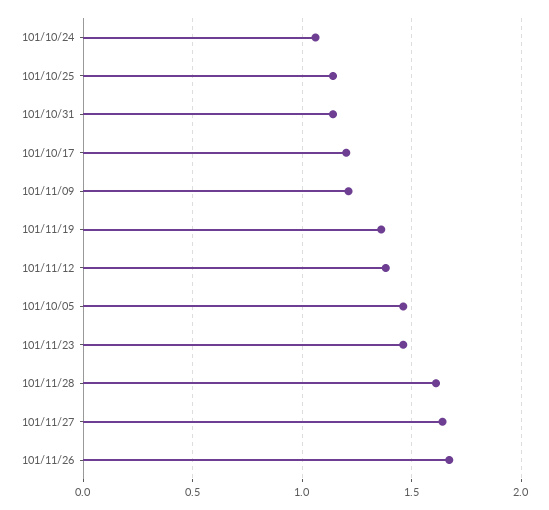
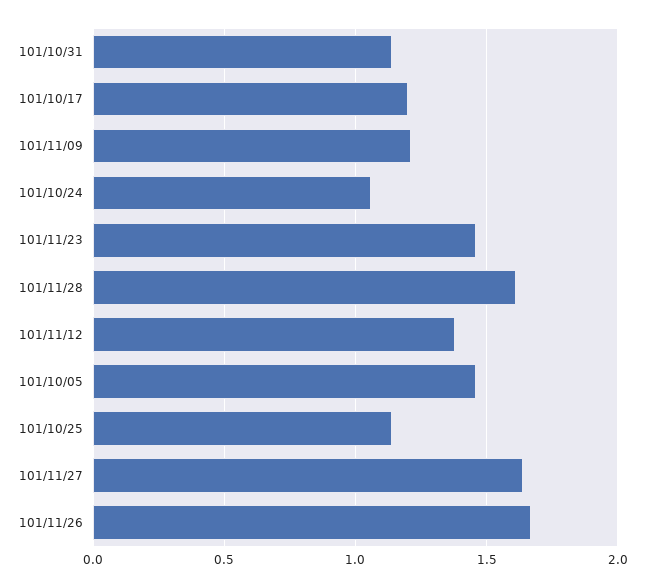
  {
    "101/10/24": 1.05,
    "101/10/25": 1.15,
    "101/10/31": 1.15,
    "101/10/17": 1.2,
    "101/11/09": 1.2,
-   "101/11/19": 1.35,
    "101/11/12": 1.4,
    "101/10/05": 1.45,
    "101/11/23": 1.45,
    "101/11/28": 1.6,
    "101/11/27": 1.65,
    "101/11/26": 1.65
  }

